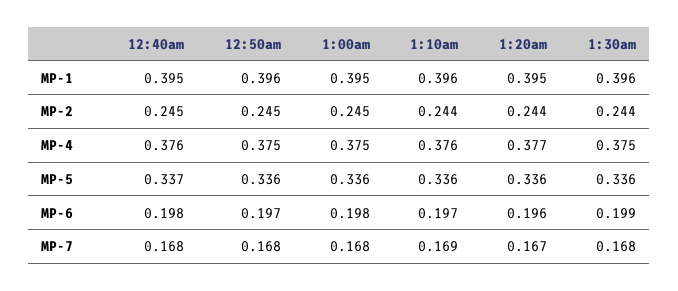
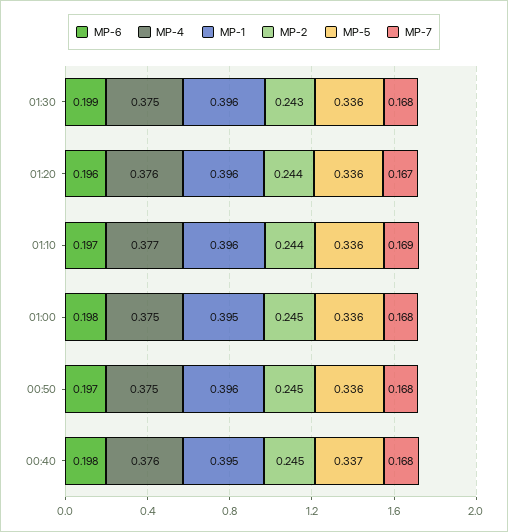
  {
    "MP-1": {
      "12:40am": 0.395,
      "12:50am": 0.396,
      "1:00am": 0.395,
      "1:10am": 0.396,
-     "1:20am": 0.395,
+     "1:20am": 0.396,
      "1:30am": 0.396
    },
    "MP-2": {
      "12:40am": 0.245,
      "12:50am": 0.245,
      "1:00am": 0.245,
      "1:10am": 0.244,
      "1:20am": 0.244,
-     "1:30am": 0.244
+     "1:30am": 0.243
    },
    "MP-4": {
      "12:40am": 0.376,
      "12:50am": 0.375,
      "1:00am": 0.375,
-     "1:10am": 0.376,
+     "1:10am": 0.377,
-     "1:20am": 0.377,
+     "1:20am": 0.376,
      "1:30am": 0.375
    },
    "MP-5": {
      "12:40am": 0.337,
      "12:50am": 0.336,
      "1:00am": 0.336,
      "1:10am": 0.336,
      "1:20am": 0.336,
      "1:30am": 0.336
    },
    "MP-6": {
      "12:40am": 0.198,
      "12:50am": 0.197,
      "1:00am": 0.198,
      "1:10am": 0.197,
      "1:20am": 0.196,
      "1:30am": 0.199
    },
    "MP-7": {
      "12:40am": 0.168,
      "12:50am": 0.168,
      "1:00am": 0.168,
      "1:10am": 0.169,
      "1:20am": 0.167,
      "1:30am": 0.168
    }
  }

